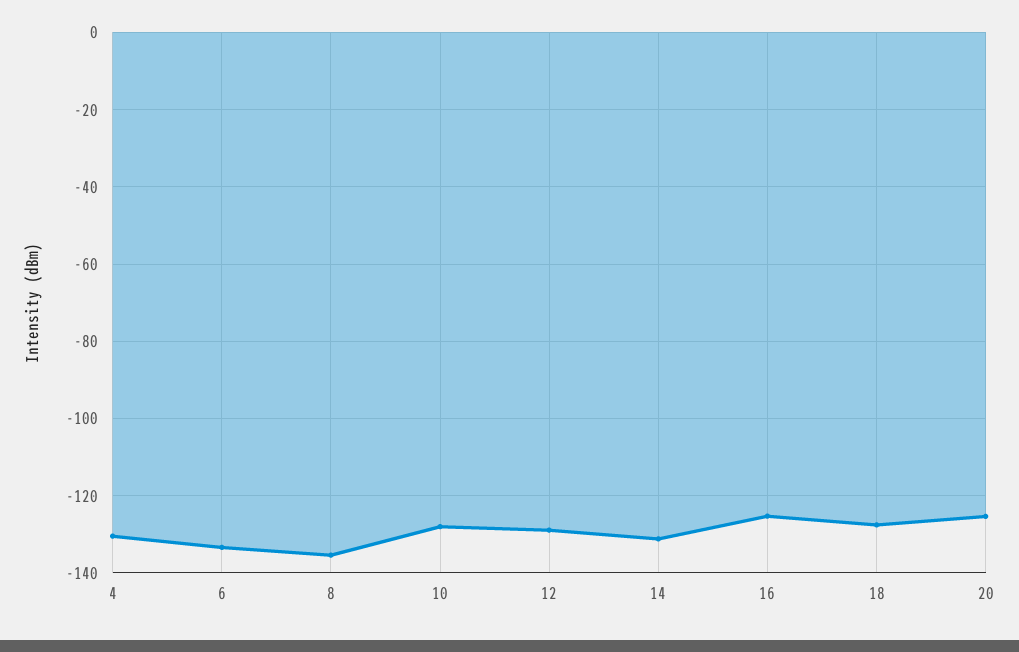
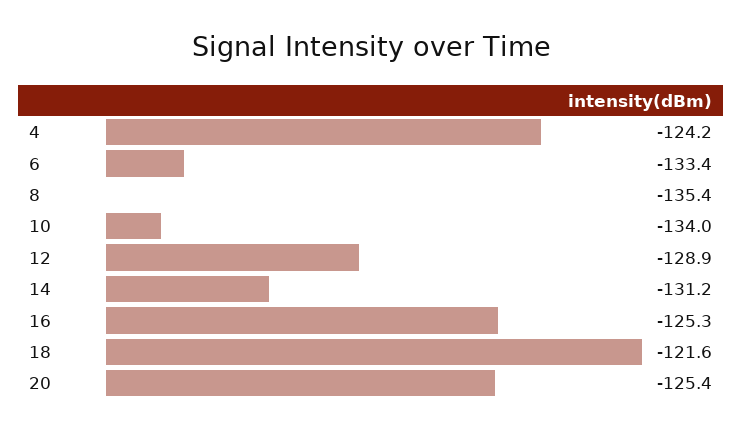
  {
-   "4": -130,
+   "4": -124.2,
    "6": -133.4,
    "8": -135.4,
-   "10": -128,
+   "10": -134,
    "12": -128.9,
    "14": -131.2,
    "16": -125.3,
-   "18": -128,
+   "18": -121.6,
    "20": -125.4
  }

